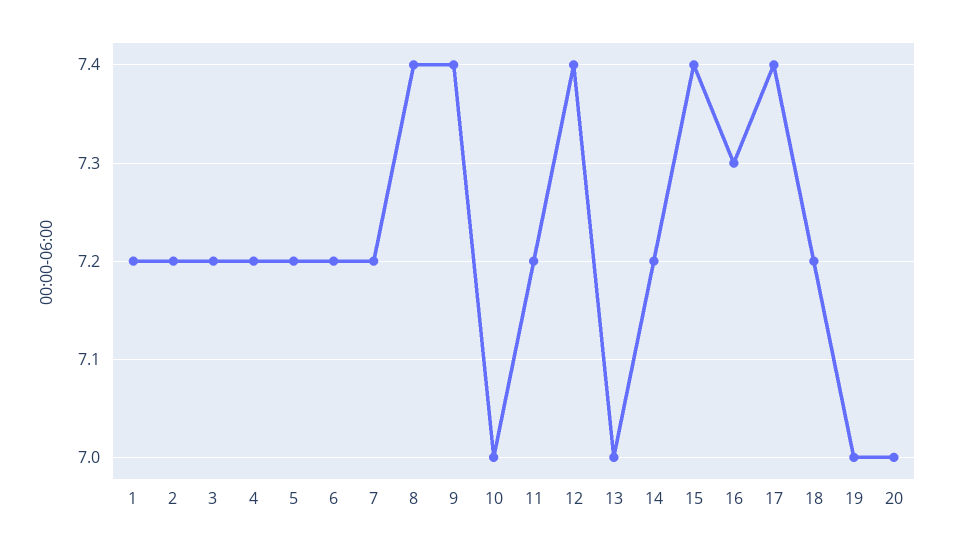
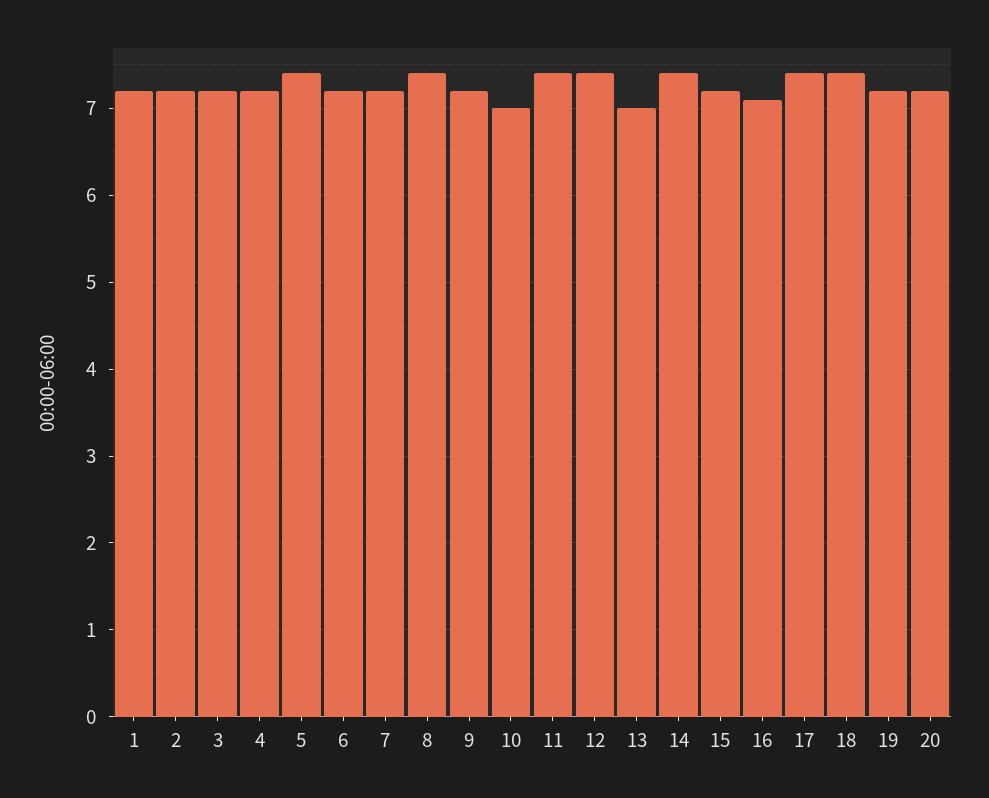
  {
    "1": 7.2,
    "2": 7.2,
    "3": 7.2,
    "4": 7.2,
-   "5": 7.2,
+   "5": 7.4,
    "6": 7.2,
    "7": 7.2,
    "8": 7.4,
-   "9": 7.4,
+   "9": 7.2,
    "10": 7,
-   "11": 7.2,
+   "11": 7.4,
    "12": 7.4,
    "13": 7,
-   "14": 7.2,
+   "14": 7.4,
-   "15": 7.4,
+   "15": 7.2,
-   "16": 7.3,
+   "16": 7.1,
    "17": 7.4,
-   "18": 7.2,
+   "18": 7.4,
-   "19": 7,
+   "19": 7.2,
-   "20": 7
+   "20": 7.2
  }

